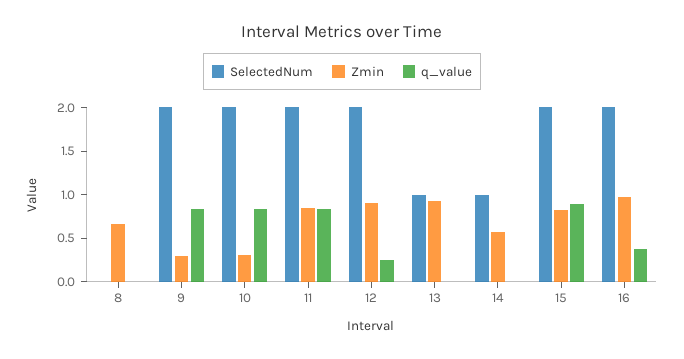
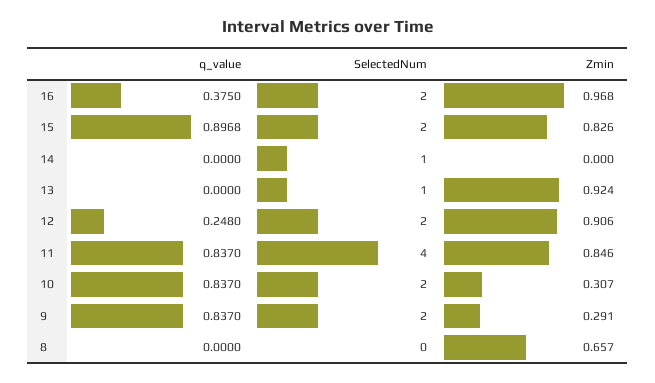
  {
    "SelectedNum": {
      "8": 0,
      "9": 2,
      "10": 2,
-     "11": 2,
+     "11": 4,
      "12": 2,
      "13": 1,
      "14": 1,
      "15": 2,
      "16": 2
    },
    "Zmin": {
      "8": 0.657,
      "9": 0.291,
      "10": 0.307,
      "11": 0.846,
      "12": 0.906,
      "13": 0.924,
-     "14": 0.6,
+     "14": 0,
      "15": 0.826,
      "16": 0.968
    },
    "q_value": {
      "8": 0,
      "9": 0.837,
      "10": 0.837,
      "11": 0.837,
      "12": 0.248,
      "13": 0,
      "14": 0,
      "15": 0.8968,
      "16": 0.375
    }
  }

